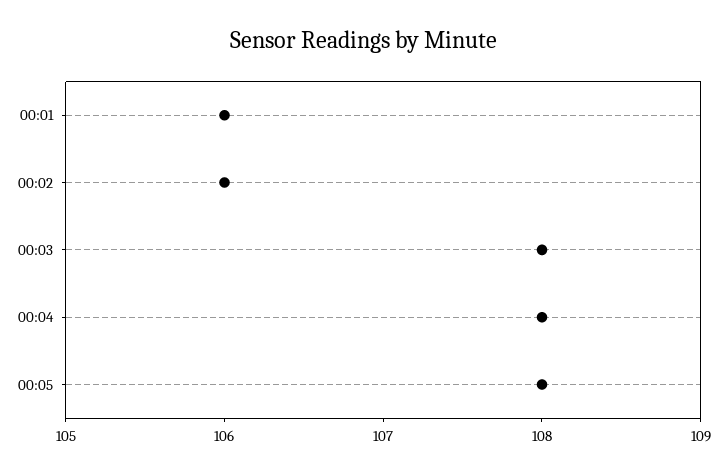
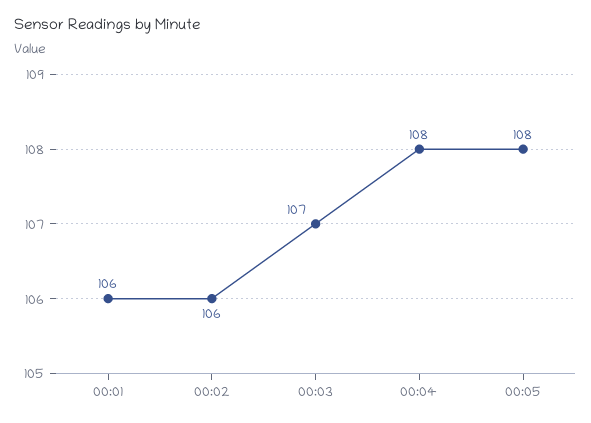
  {
    "00:01": 106,
    "00:02": 106,
-   "00:03": 108,
+   "00:03": 107,
    "00:04": 108,
    "00:05": 108
  }

